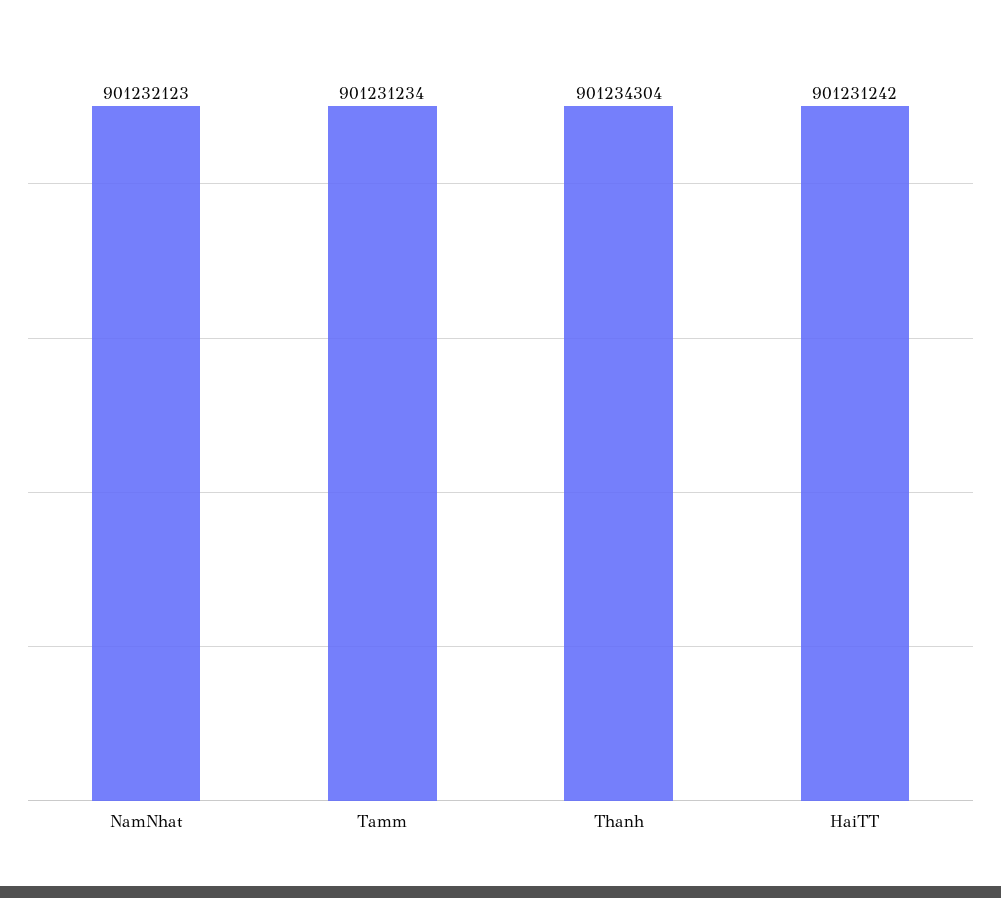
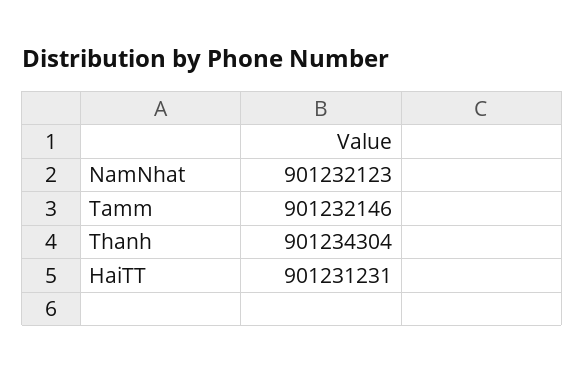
  {
    "NamNhat": 901232123,
-   "Tamm": 901231234,
+   "Tamm": 901232146,
    "Thanh": 901234304,
-   "HaiTT": 901231242
+   "HaiTT": 901231231
  }

